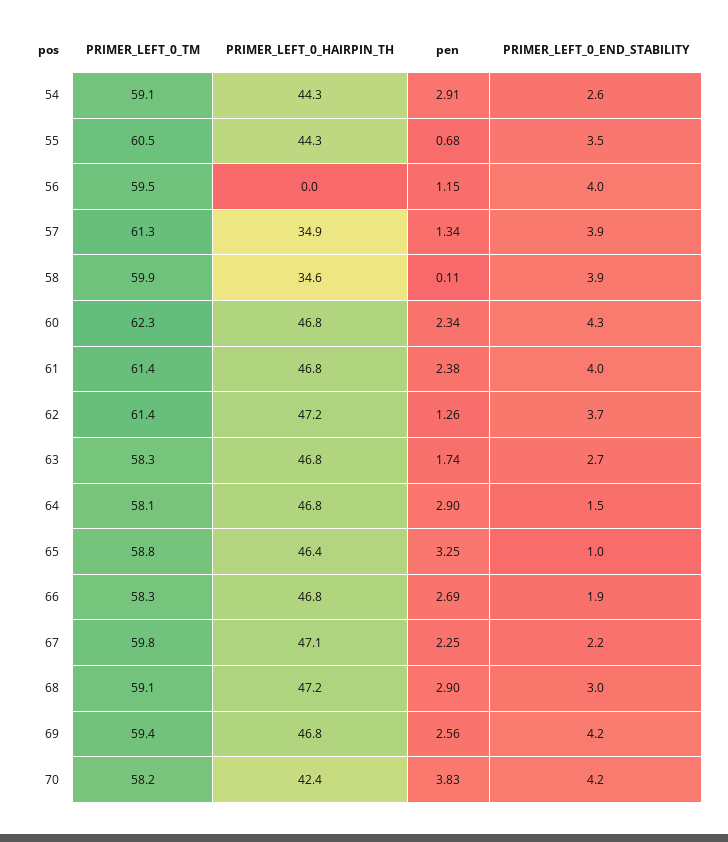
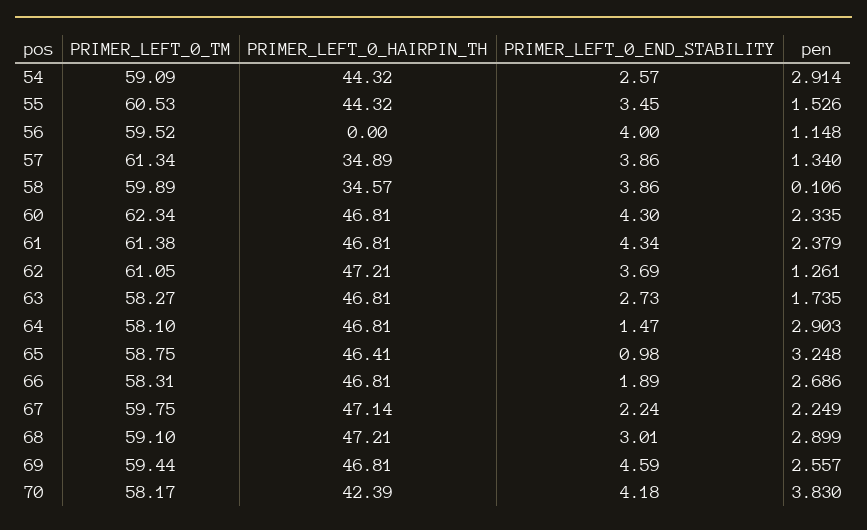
  {
    "PRIMER_LEFT_0_TM": {
      "54": 59.09,
      "55": 60.53,
      "56": 59.52,
      "57": 61.34,
      "58": 59.89,
      "60": 62.34,
      "61": 61.38,
-     "62": 61.4,
+     "62": 61.05,
      "63": 58.27,
      "64": 58.1,
      "65": 58.75,
      "66": 58.31,
      "67": 59.75,
      "68": 59.1,
      "69": 59.44,
      "70": 58.17
    },
    "PRIMER_LEFT_0_HAIRPIN_TH": {
      "54": 44.32,
      "55": 44.32,
      "56": 0,
      "57": 34.89,
      "58": 34.57,
      "60": 46.81,
      "61": 46.81,
      "62": 47.21,
      "63": 46.81,
      "64": 46.81,
      "65": 46.41,
      "66": 46.81,
      "67": 47.14,
      "68": 47.21,
      "69": 46.81,
      "70": 42.39
    },
    "pen": {
      "54": 2.914,
-     "55": 0.68,
+     "55": 1.526,
      "56": 1.148,
      "57": 1.34,
      "58": 0.106,
      "60": 2.335,
      "61": 2.379,
      "62": 1.261,
      "63": 1.735,
      "64": 2.903,
      "65": 3.248,
      "66": 2.686,
      "67": 2.249,
      "68": 2.899,
      "69": 2.557,
      "70": 3.83
    },
    "PRIMER_LEFT_0_END_STABILITY": {
      "54": 2.57,
      "55": 3.45,
      "56": 4,
      "57": 3.86,
      "58": 3.86,
      "60": 4.3,
-     "61": 4,
+     "61": 4.34,
      "62": 3.69,
      "63": 2.73,
      "64": 1.47,
      "65": 0.98,
      "66": 1.89,
      "67": 2.24,
      "68": 3.01,
-     "69": 4.2,
+     "69": 4.59,
      "70": 4.18
    }
  }

